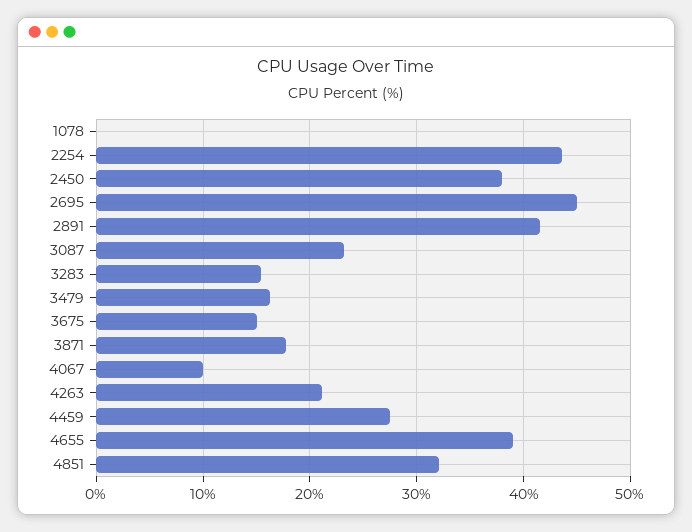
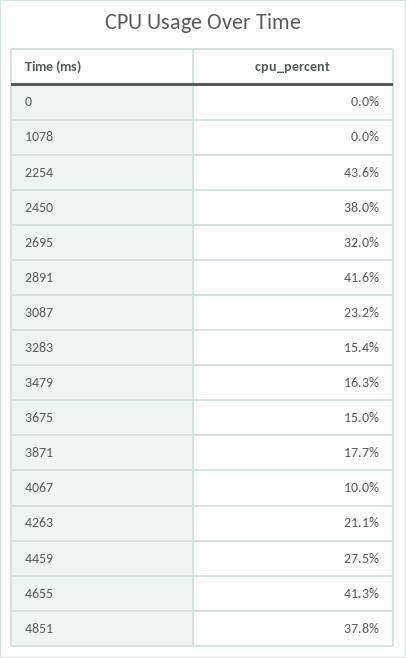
  {
    "1078": 0,
    "2254": 43.6,
    "2450": 38,
-   "2695": 45,
+   "2695": 32,
    "2891": 41.6,
    "3087": 23.2,
    "3283": 15.4,
    "3479": 16.3,
    "3675": 15,
    "3871": 17.7,
    "4067": 10,
    "4263": 21.1,
    "4459": 27.5,
-   "4655": 39,
+   "4655": 41.3,
-   "4851": 32
+   "4851": 37.8,
+   "0": 0
  }

